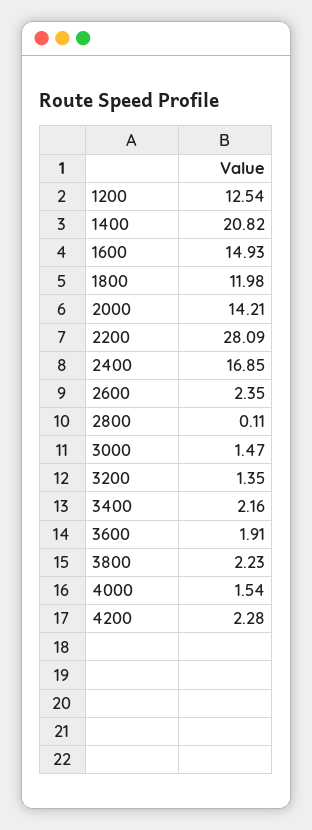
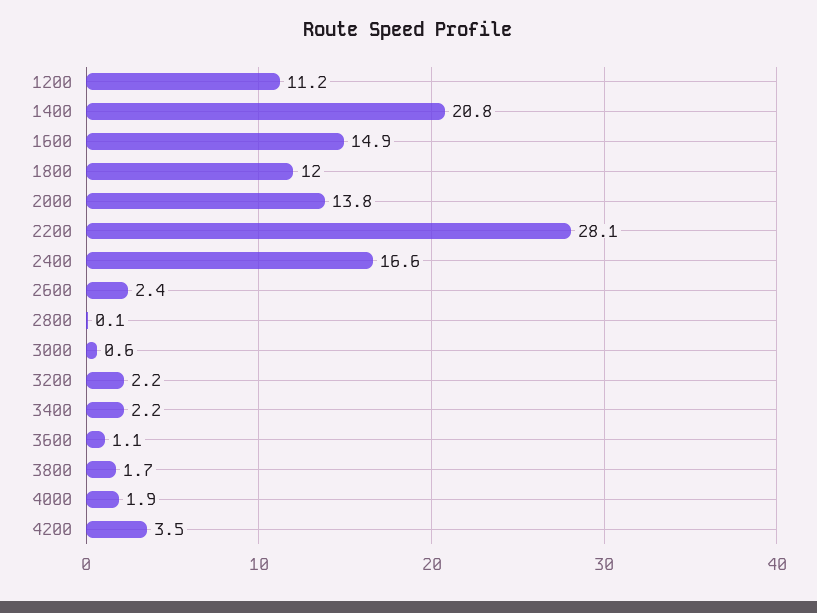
  {
-   "1200": 12.54,
+   "1200": 11.2,
    "1400": 20.82,
    "1600": 14.93,
    "1800": 11.98,
-   "2000": 14.21,
+   "2000": 13.8,
    "2200": 28.09,
-   "2400": 16.85,
+   "2400": 16.6,
    "2600": 2.35,
    "2800": 0.11,
-   "3000": 1.47,
+   "3000": 0.6,
-   "3200": 1.35,
+   "3200": 2.2,
    "3400": 2.16,
-   "3600": 1.91,
+   "3600": 1.1,
-   "3800": 2.23,
+   "3800": 1.7,
-   "4000": 1.54,
+   "4000": 1.9,
-   "4200": 2.28
+   "4200": 3.5
  }

